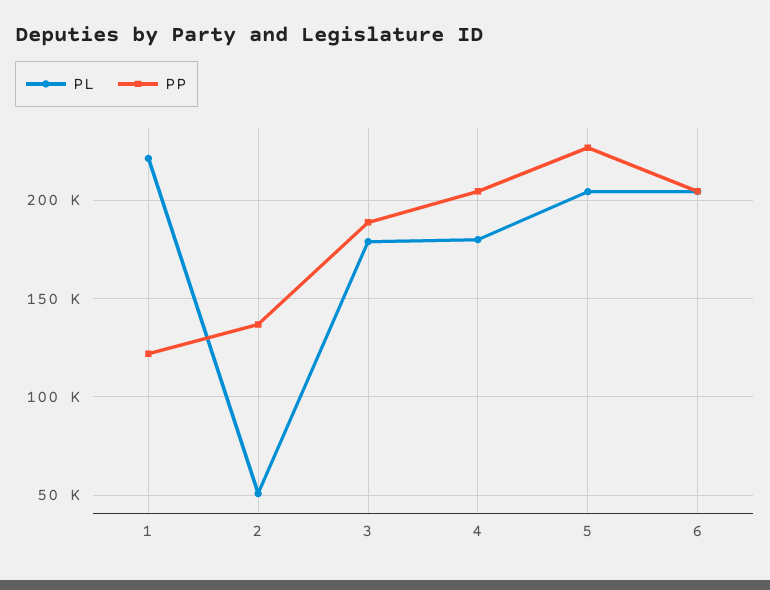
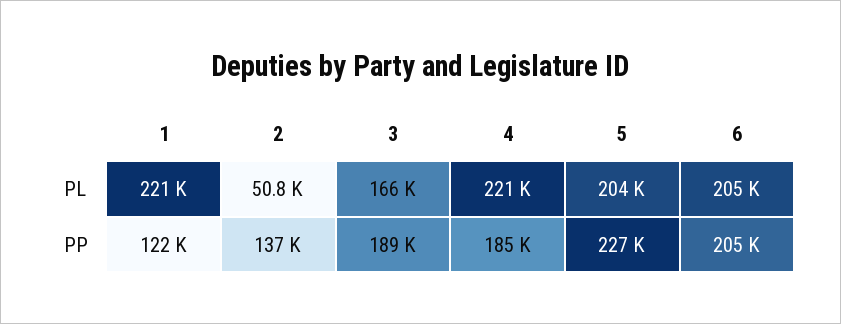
  {
    "PL": {
      "1": 221000,
      "2": 50800,
-     "3": 180000,
+     "3": 166000,
-     "4": 180000,
+     "4": 221000,
      "5": 204000,
      "6": 205000
    },
    "PP": {
      "1": 122000,
      "2": 137000,
      "3": 189000,
-     "4": 205000,
+     "4": 185000,
      "5": 227000,
      "6": 205000
    }
  }

